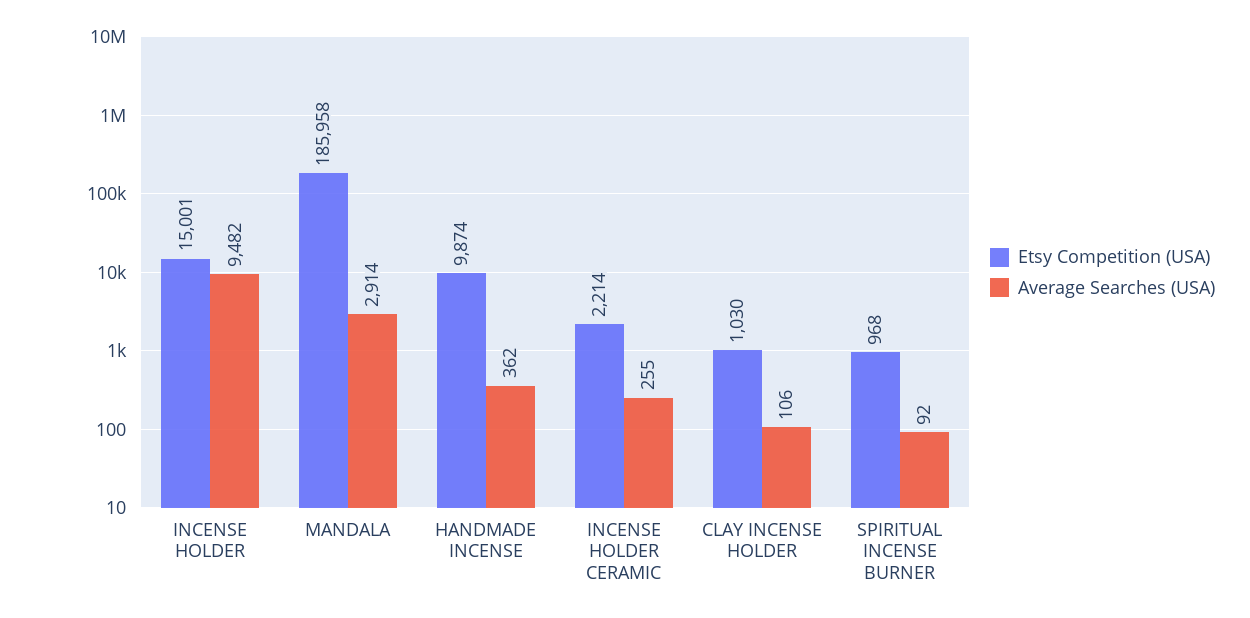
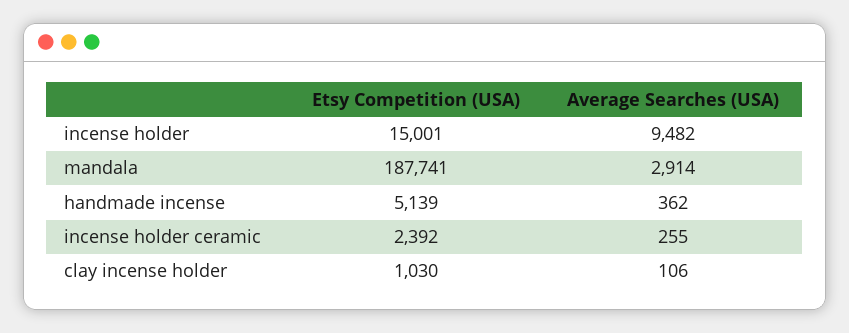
  {
    "Etsy Competition (USA)": {
      "INCENSE HOLDER": 15001,
-     "MANDALA": 185958,
+     "MANDALA": 187741,
-     "HANDMADE INCENSE": 9874,
+     "HANDMADE INCENSE": 5139,
-     "INCENSE HOLDER CERAMIC": 2214,
+     "INCENSE HOLDER CERAMIC": 2392,
-     "CLAY INCENSE HOLDER": 1030,
+     "CLAY INCENSE HOLDER": 1030
-     "SPIRITUAL INCENSE BURNER": 968
    },
    "Average Searches (USA)": {
      "INCENSE HOLDER": 9482,
      "MANDALA": 2914,
      "HANDMADE INCENSE": 362,
      "INCENSE HOLDER CERAMIC": 255,
-     "CLAY INCENSE HOLDER": 106,
+     "CLAY INCENSE HOLDER": 106
-     "SPIRITUAL INCENSE BURNER": 92
    }
  }

